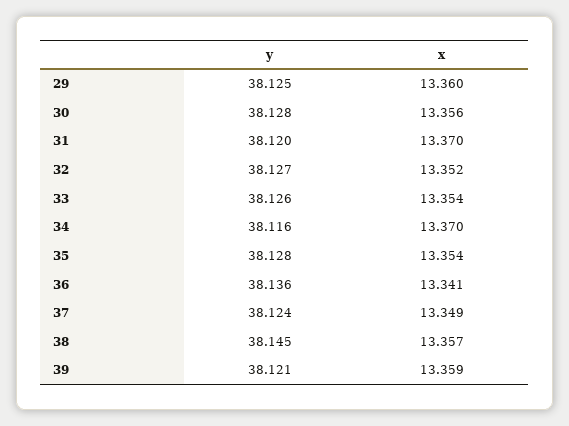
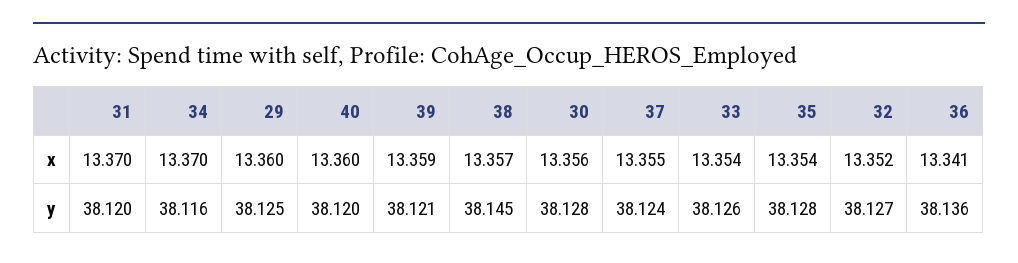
  {
    "y": {
      "29": 38.125,
      "30": 38.128,
      "31": 38.12,
      "32": 38.127,
      "33": 38.126,
      "34": 38.116,
      "35": 38.128,
      "36": 38.136,
      "37": 38.124,
      "38": 38.145,
-     "39": 38.121
+     "39": 38.121,
+     "40": 38.12
    },
    "x": {
      "29": 13.36,
      "30": 13.356,
      "31": 13.37,
      "32": 13.352,
      "33": 13.354,
      "34": 13.37,
      "35": 13.354,
      "36": 13.341,
-     "37": 13.349,
+     "37": 13.355,
      "38": 13.357,
-     "39": 13.359
+     "39": 13.359,
+     "40": 13.36
    }
  }

